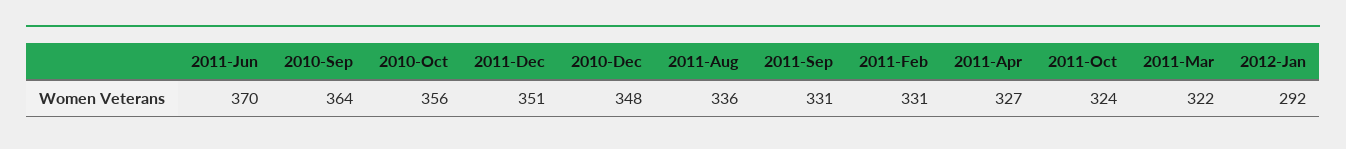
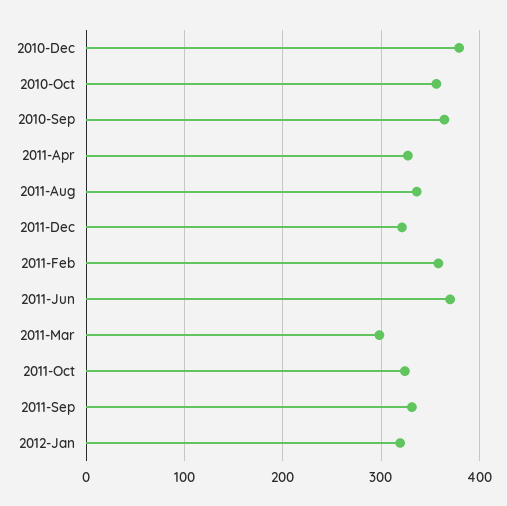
  {
    "2011-Jun": 370,
    "2010-Sep": 364,
    "2010-Oct": 356,
-   "2011-Dec": 351,
+   "2011-Dec": 320,
-   "2010-Dec": 348,
+   "2010-Dec": 380,
    "2011-Aug": 336,
    "2011-Sep": 331,
-   "2011-Feb": 331,
+   "2011-Feb": 360,
    "2011-Apr": 327,
    "2011-Oct": 324,
-   "2011-Mar": 322,
+   "2011-Mar": 300,
-   "2012-Jan": 292
+   "2012-Jan": 320
  }

